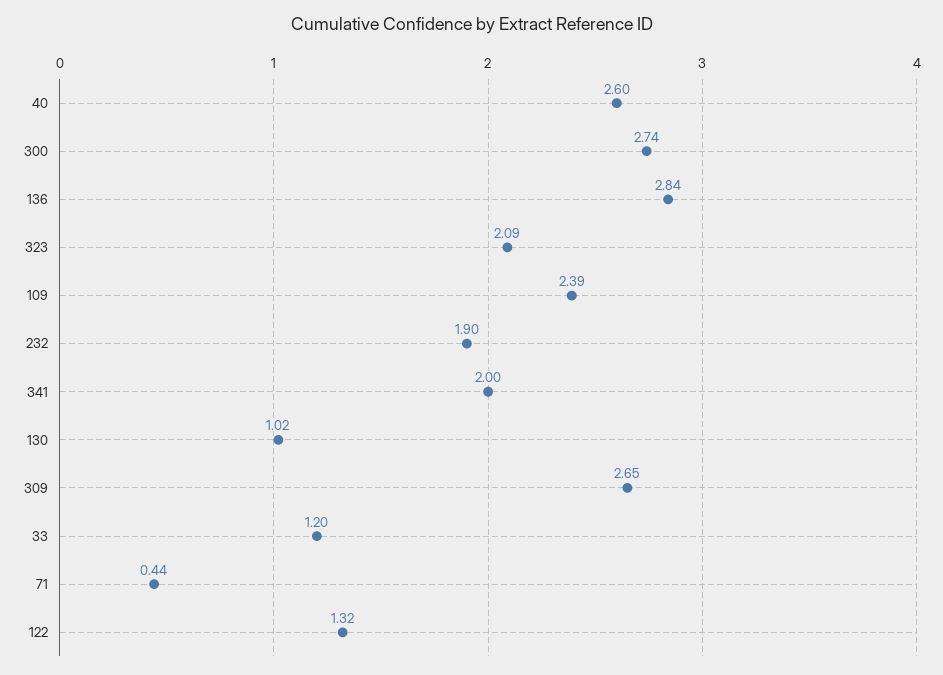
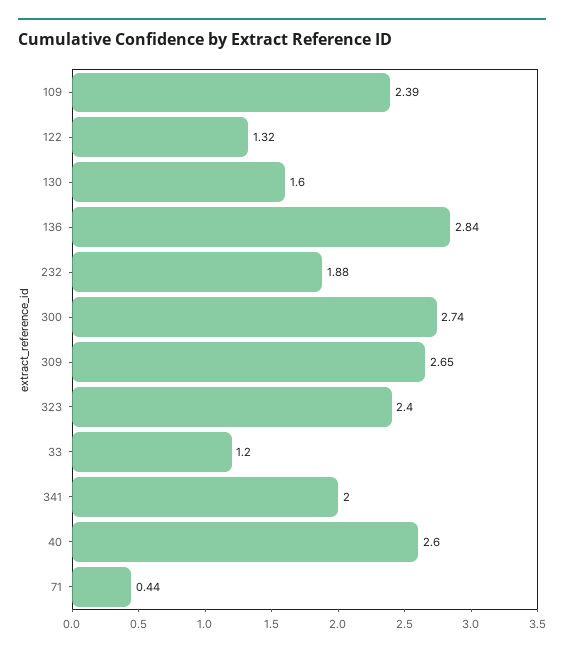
  {
    "40": 2.6,
    "300": 2.74,
    "136": 2.84,
-   "323": 2.09,
+   "323": 2.4,
    "109": 2.39,
-   "232": 1.9,
+   "232": 1.88,
    "341": 2,
-   "130": 1.02,
+   "130": 1.6,
    "309": 2.65,
    "33": 1.2,
    "71": 0.44,
    "122": 1.32
  }

